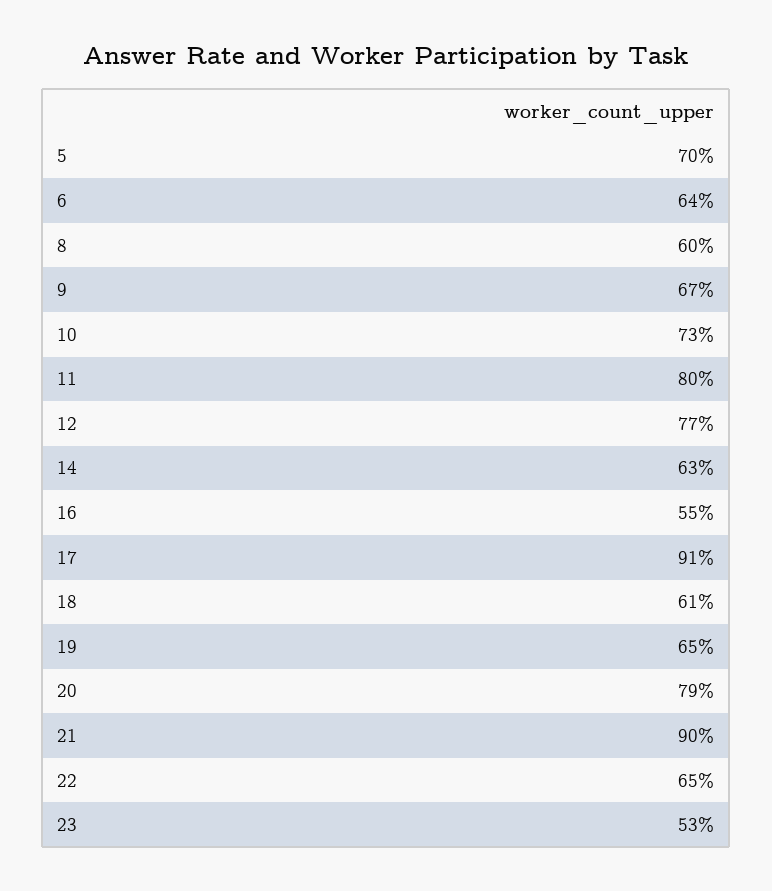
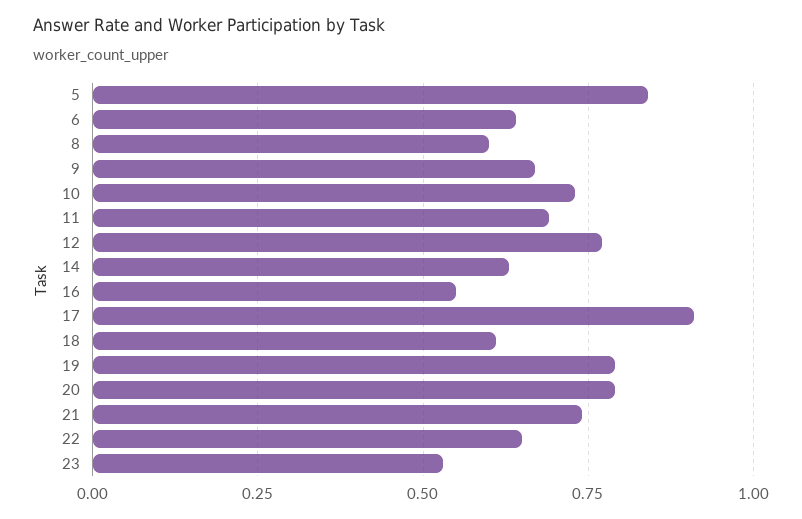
  {
-   "5": 0.7,
+   "5": 0.85,
    "6": 0.64,
    "8": 0.6,
    "9": 0.67,
    "10": 0.73,
-   "11": 0.8,
+   "11": 0.7,
    "12": 0.77,
    "14": 0.63,
    "16": 0.55,
    "17": 0.91,
    "18": 0.61,
-   "19": 0.65,
+   "19": 0.8,
    "20": 0.79,
-   "21": 0.9,
+   "21": 0.75,
    "22": 0.65,
    "23": 0.53
  }

